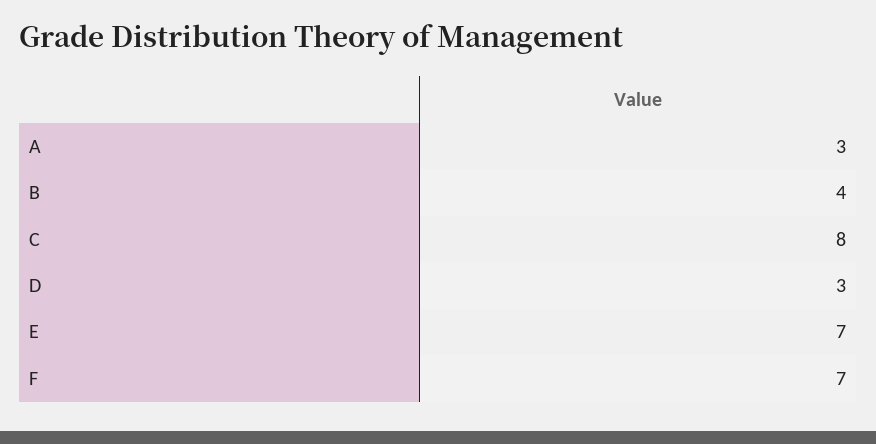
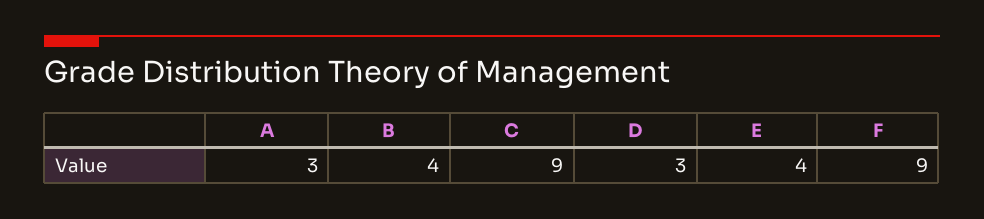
  {
    "A": 3,
    "B": 4,
-   "C": 8,
+   "C": 9,
    "D": 3,
-   "E": 7,
+   "E": 4,
-   "F": 7
+   "F": 9
  }

